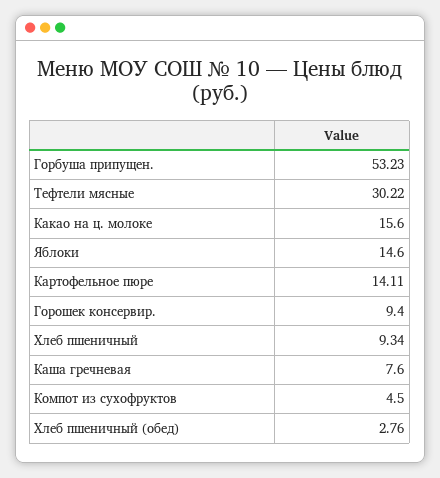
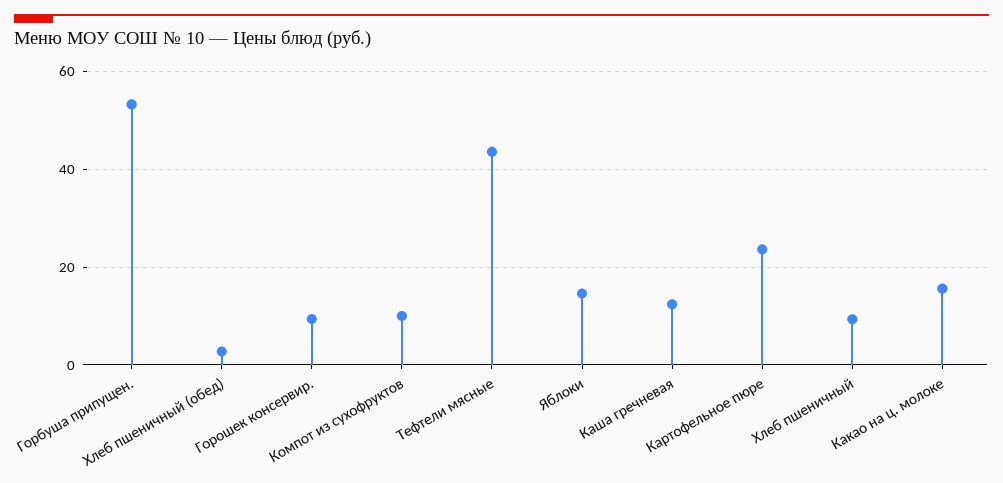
  {
    "Горбуша припущен.": 53.23,
-   "Тефтели мясные": 30.22,
+   "Тефтели мясные": 44,
    "Какао на ц. молоке": 15.6,
    "Яблоки": 14.6,
-   "Картофельное пюре": 14.11,
+   "Картофельное пюре": 24,
    "Горошек консервир.": 9.4,
    "Хлеб пшеничный": 9.34,
-   "Каша гречневая": 7.6,
+   "Каша гречневая": 12,
-   "Компот из сухофруктов": 4.5,
+   "Компот из сухофруктов": 10,
    "Хлеб пшеничный (обед)": 2.76
  }

